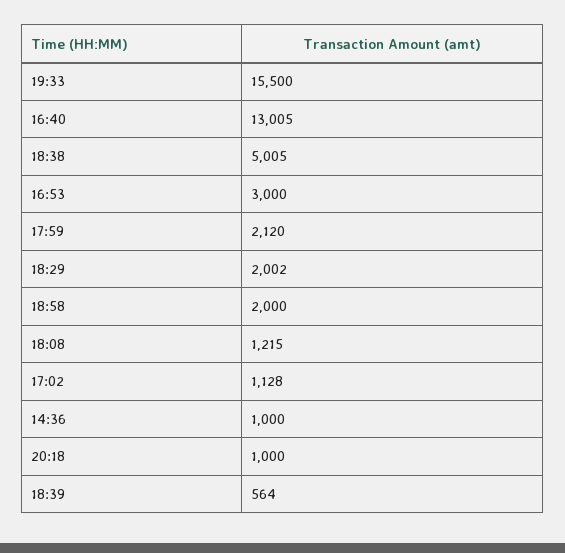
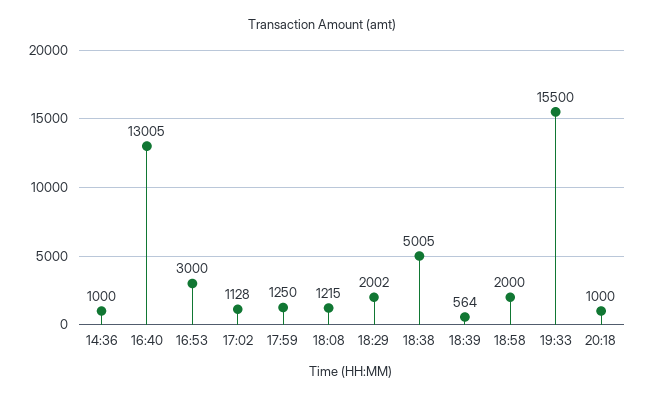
  {
    "19:33": 15500,
    "16:40": 13005,
    "18:38": 5005,
    "16:53": 3000,
-   "17:59": 2120,
+   "17:59": 1250,
    "18:29": 2002,
    "18:58": 2000,
    "18:08": 1215,
    "17:02": 1128,
    "14:36": 1000,
    "20:18": 1000,
    "18:39": 564
  }

